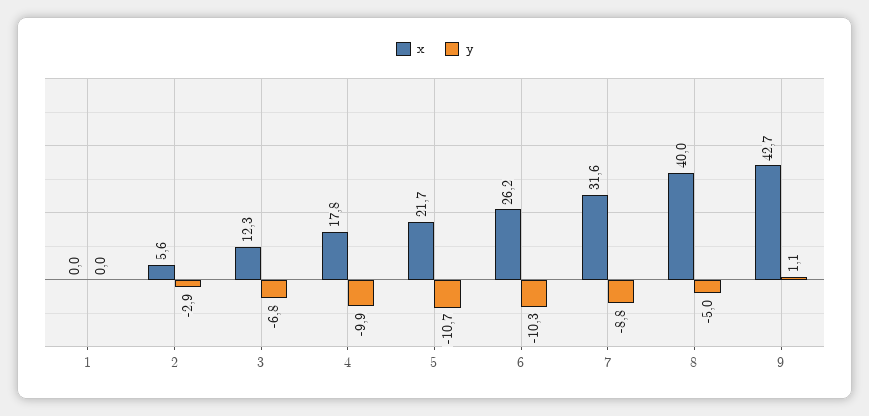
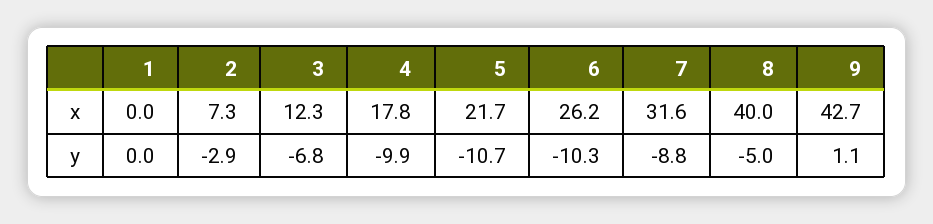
  {
    "x": {
      "1": 0,
-     "2": 5.6,
+     "2": 7.3,
      "3": 12.3,
      "4": 17.8,
      "5": 21.7,
      "6": 26.2,
      "7": 31.6,
      "8": 40,
      "9": 42.7
    },
    "y": {
      "1": 0,
      "2": -2.9,
      "3": -6.8,
      "4": -9.9,
      "5": -10.7,
      "6": -10.3,
      "7": -8.8,
      "8": -5,
      "9": 1.1
    }
  }

